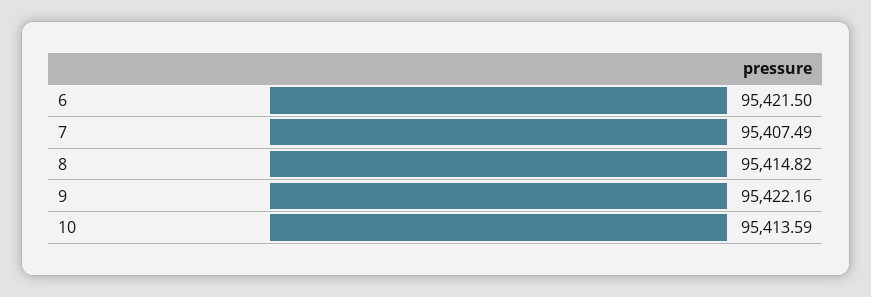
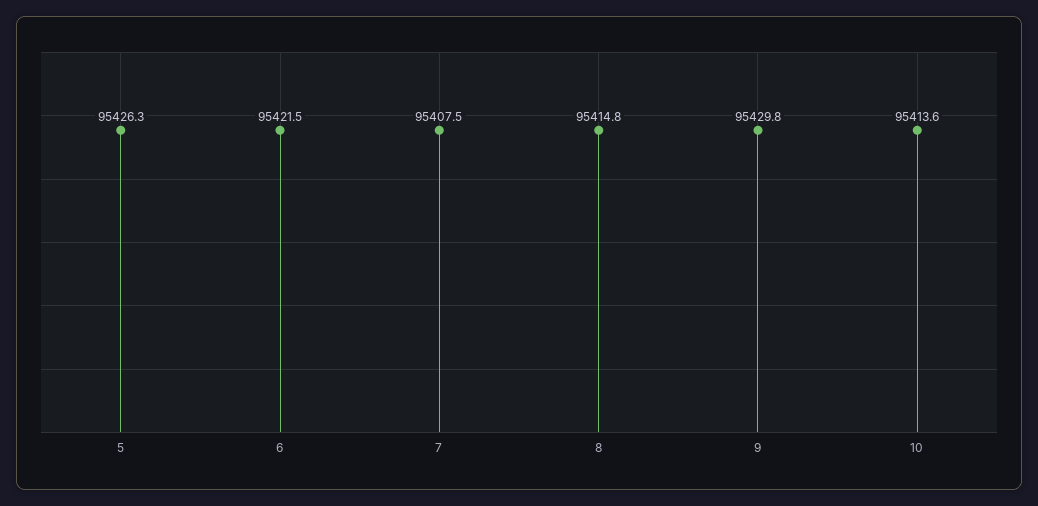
  {
    "6": 95421.5,
    "7": 95407.49,
    "8": 95414.82,
-   "9": 95422.16,
+   "9": 95429.8,
-   "10": 95413.59
+   "10": 95413.59,
+   "5": 95426.3
  }

